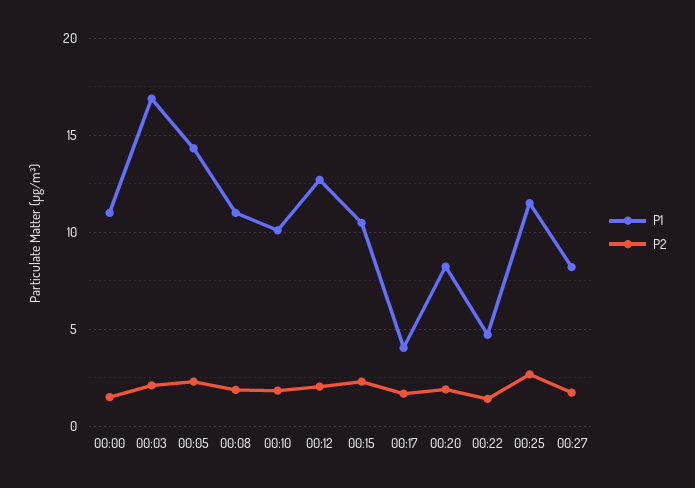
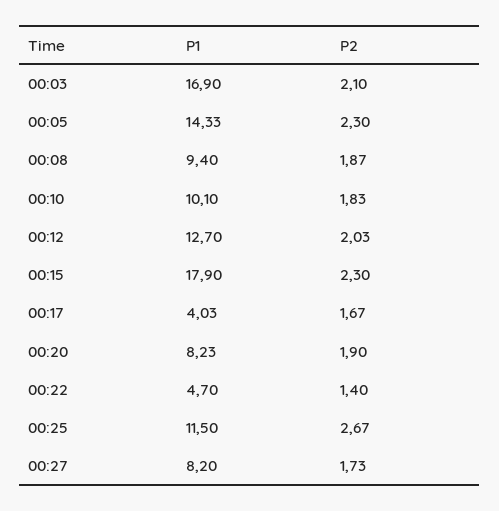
  {
    "P1": {
-     "00:00": 11,
      "00:03": 16.9,
      "00:05": 14.33,
-     "00:08": 11,
+     "00:08": 9.4,
      "00:10": 10.1,
      "00:12": 12.7,
-     "00:15": 10.5,
+     "00:15": 17.9,
      "00:17": 4.03,
      "00:20": 8.23,
      "00:22": 4.7,
      "00:25": 11.5,
      "00:27": 8.2
    },
    "P2": {
-     "00:00": 1.5,
      "00:03": 2.1,
      "00:05": 2.3,
      "00:08": 1.87,
      "00:10": 1.83,
      "00:12": 2.03,
      "00:15": 2.3,
      "00:17": 1.67,
      "00:20": 1.9,
      "00:22": 1.4,
      "00:25": 2.67,
      "00:27": 1.73
    }
  }

